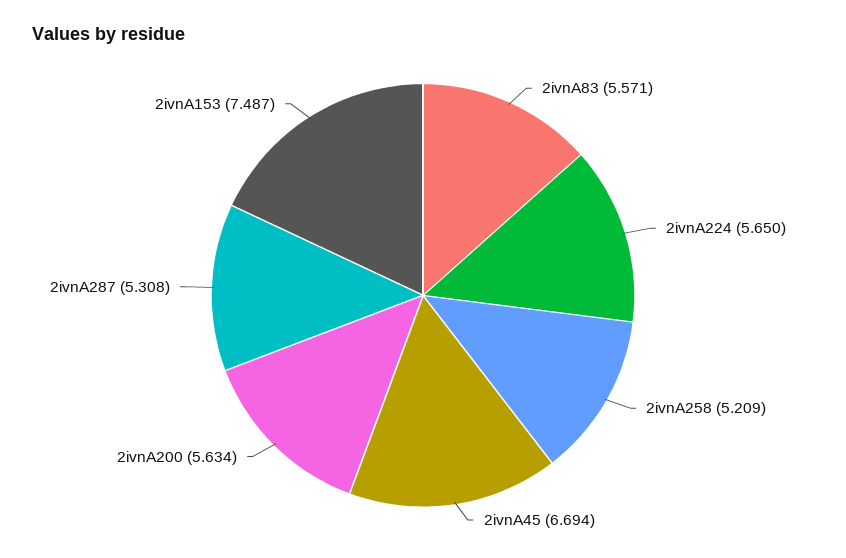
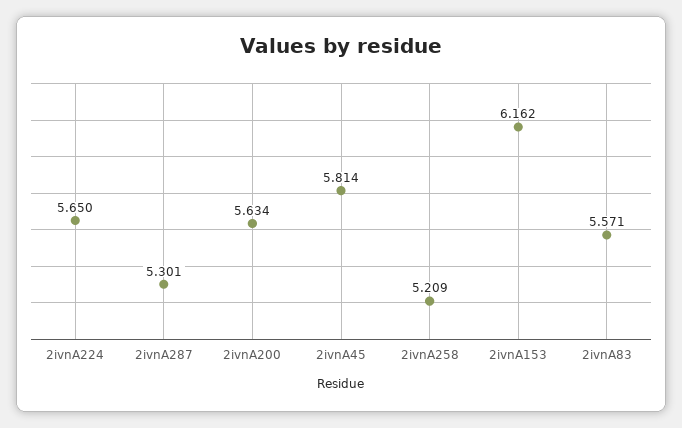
  {
    "2ivnA83": 5.571,
    "2ivnA224": 5.65,
    "2ivnA258": 5.209,
-   "2ivnA45": 6.694,
+   "2ivnA45": 5.814,
    "2ivnA200": 5.634,
-   "2ivnA287": 5.308,
+   "2ivnA287": 5.301,
-   "2ivnA153": 7.487
+   "2ivnA153": 6.162
  }

